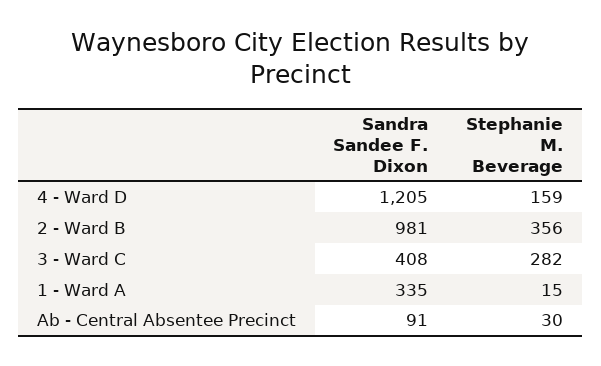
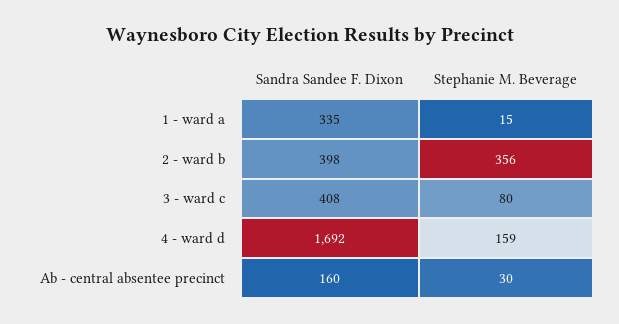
  {
    "Sandra Sandee F. Dixon": {
-     "4 - Ward D": 1205,
+     "4 - Ward D": 1692,
-     "2 - Ward B": 981,
+     "2 - Ward B": 398,
      "3 - Ward C": 408,
      "1 - Ward A": 335,
-     "Ab - Central Absentee Precinct": 91
+     "Ab - Central Absentee Precinct": 160
    },
    "Stephanie M. Beverage": {
      "4 - Ward D": 159,
      "2 - Ward B": 356,
-     "3 - Ward C": 282,
+     "3 - Ward C": 80,
      "1 - Ward A": 15,
      "Ab - Central Absentee Precinct": 30
    }
  }

